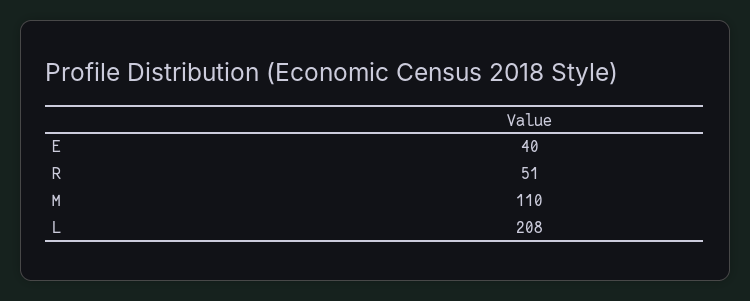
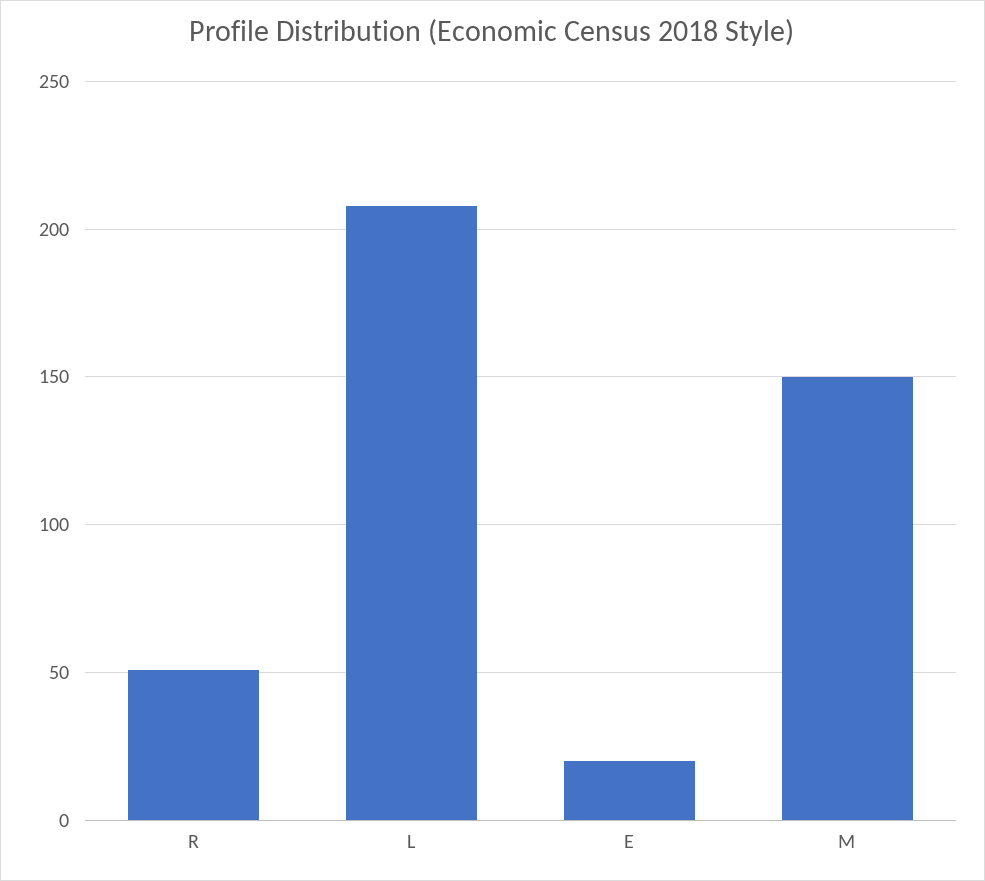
  {
-   "E": 40,
+   "E": 20,
    "R": 51,
-   "M": 110,
+   "M": 150,
    "L": 208
  }

